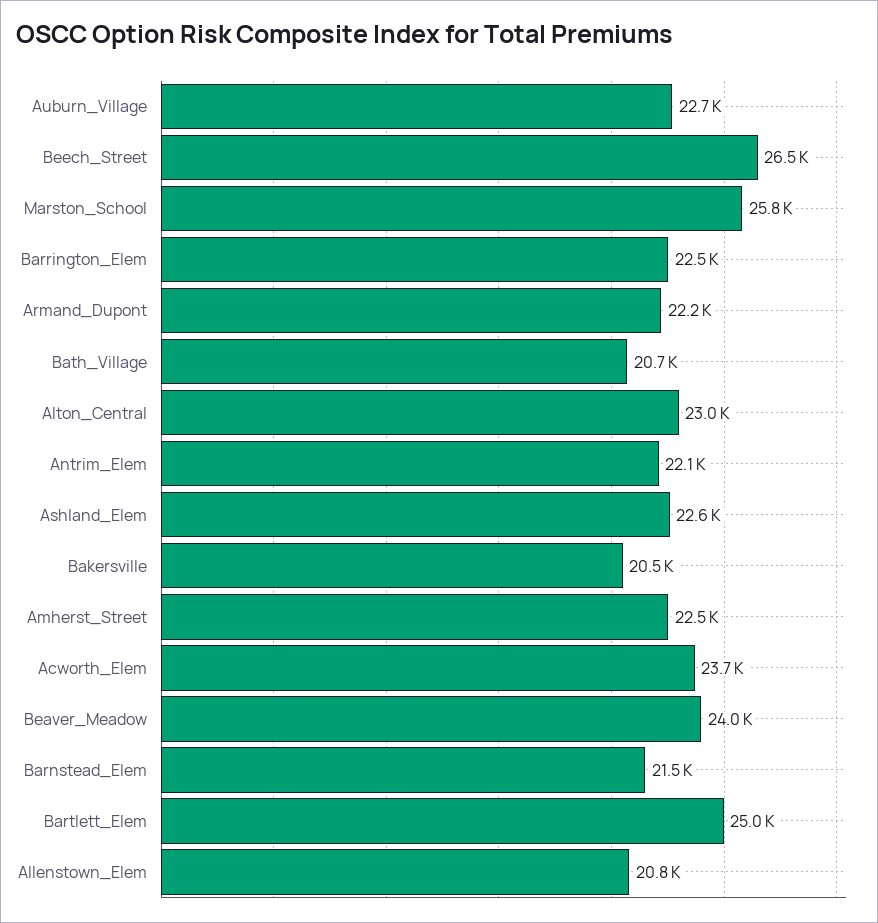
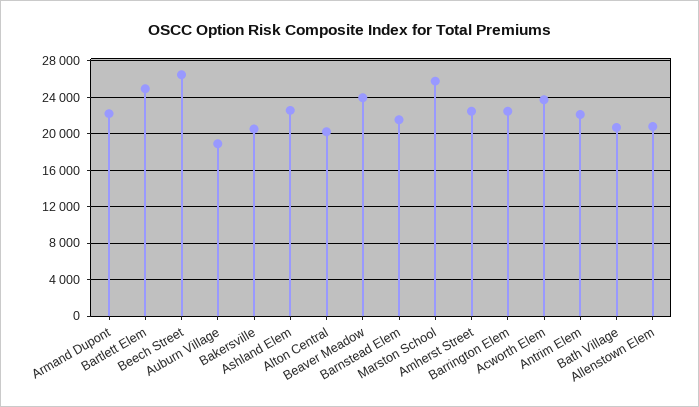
  {
-   "Auburn_Village": 22700,
+   "Auburn_Village": 19000,
    "Beech_Street": 26500,
    "Marston_School": 25800,
    "Barrington_Elem": 22500,
    "Armand_Dupont": 22200,
    "Bath_Village": 20700,
-   "Alton_Central": 23000,
+   "Alton_Central": 20000,
    "Antrim_Elem": 22100,
    "Ashland_Elem": 22600,
    "Bakersville": 20500,
    "Amherst_Street": 22500,
    "Acworth_Elem": 23700,
    "Beaver_Meadow": 24000,
    "Barnstead_Elem": 21500,
    "Bartlett_Elem": 25000,
    "Allenstown_Elem": 20800
  }

